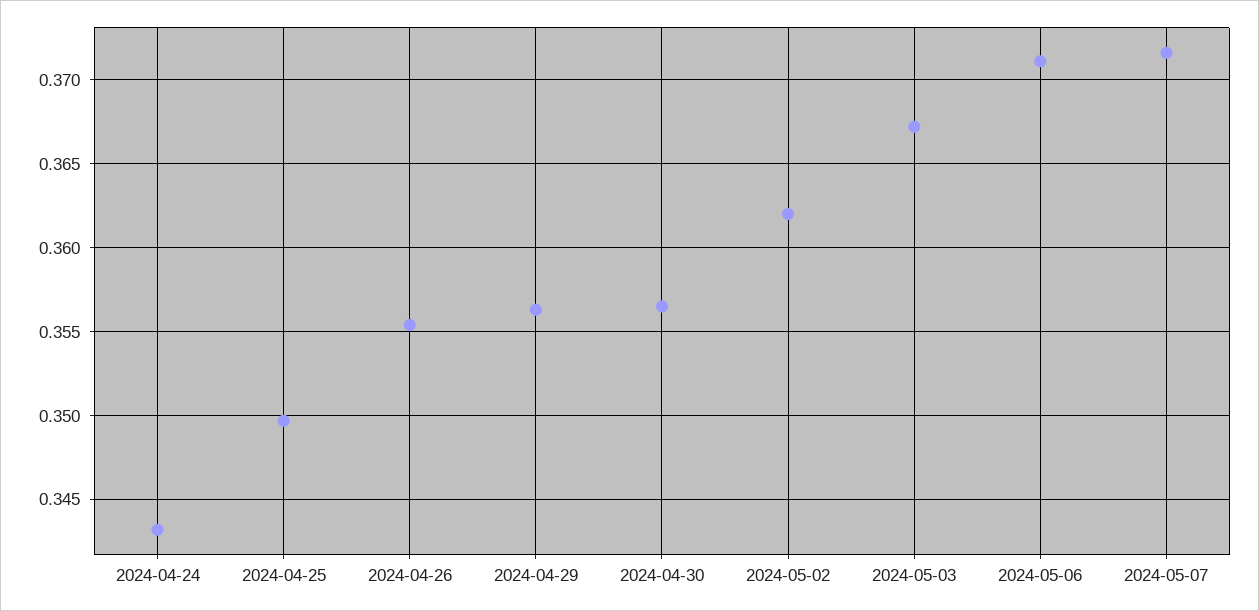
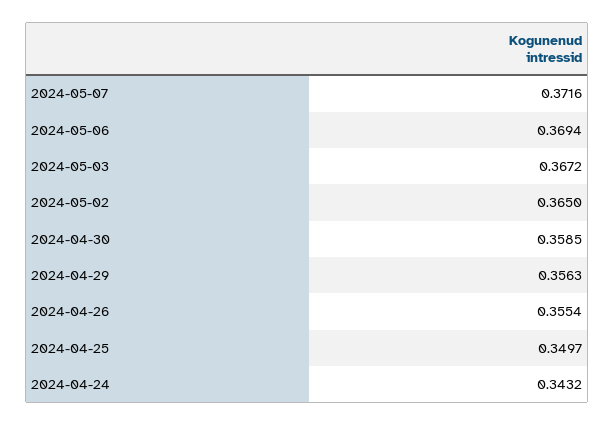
  {
    "2024-04-24": 0.3432,
    "2024-04-25": 0.3497,
    "2024-04-26": 0.3554,
    "2024-04-29": 0.3563,
-   "2024-04-30": 0.3565,
+   "2024-04-30": 0.3585,
-   "2024-05-02": 0.362,
+   "2024-05-02": 0.365,
    "2024-05-03": 0.3672,
-   "2024-05-06": 0.371,
+   "2024-05-06": 0.3694,
    "2024-05-07": 0.3716
  }

